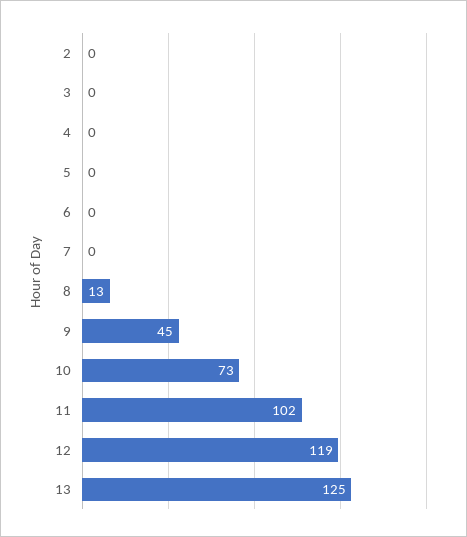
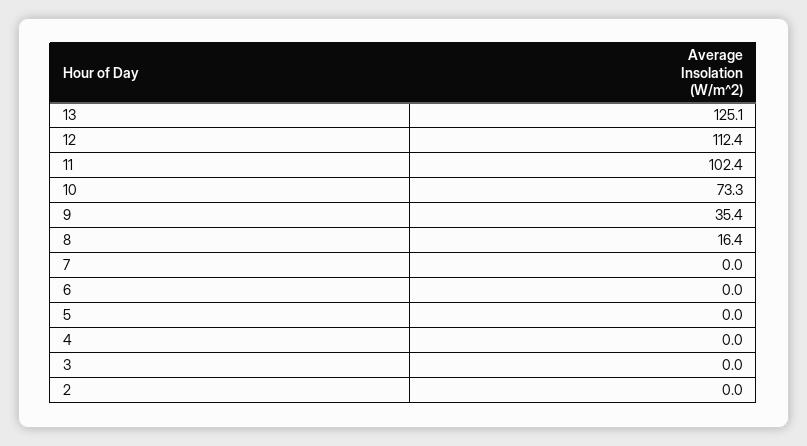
  {
    "2": 0,
    "3": 0,
    "4": 0,
    "5": 0,
    "6": 0,
    "7": 0,
-   "8": 13,
+   "8": 16.4,
-   "9": 45,
+   "9": 35.4,
    "10": 73.3,
    "11": 102.4,
-   "12": 119,
+   "12": 112.4,
    "13": 125.1
  }

